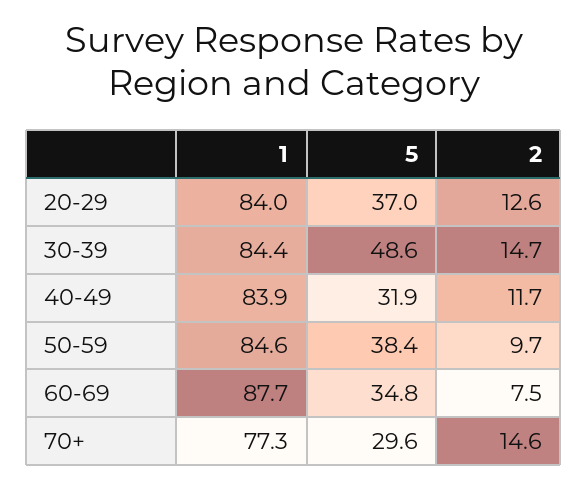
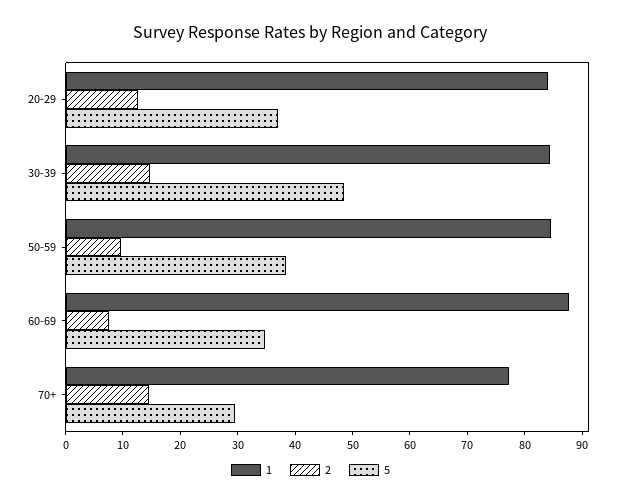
  {
    "1": {
      "20-29": 84,
      "30-39": 84.4,
-     "40-49": 83.9,
      "50-59": 84.6,
      "60-69": 87.7,
      "70+": 77.3
    },
    "5": {
      "20-29": 37,
      "30-39": 48.6,
-     "40-49": 31.9,
      "50-59": 38.4,
      "60-69": 34.8,
      "70+": 29.6
    },
    "2": {
      "20-29": 12.6,
      "30-39": 14.7,
-     "40-49": 11.7,
      "50-59": 9.7,
      "60-69": 7.5,
      "70+": 14.6
    }
  }

